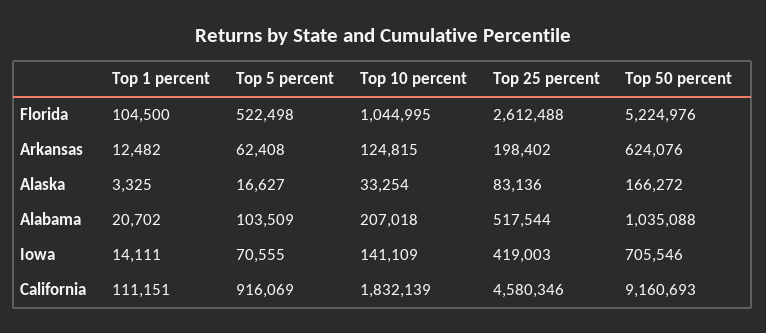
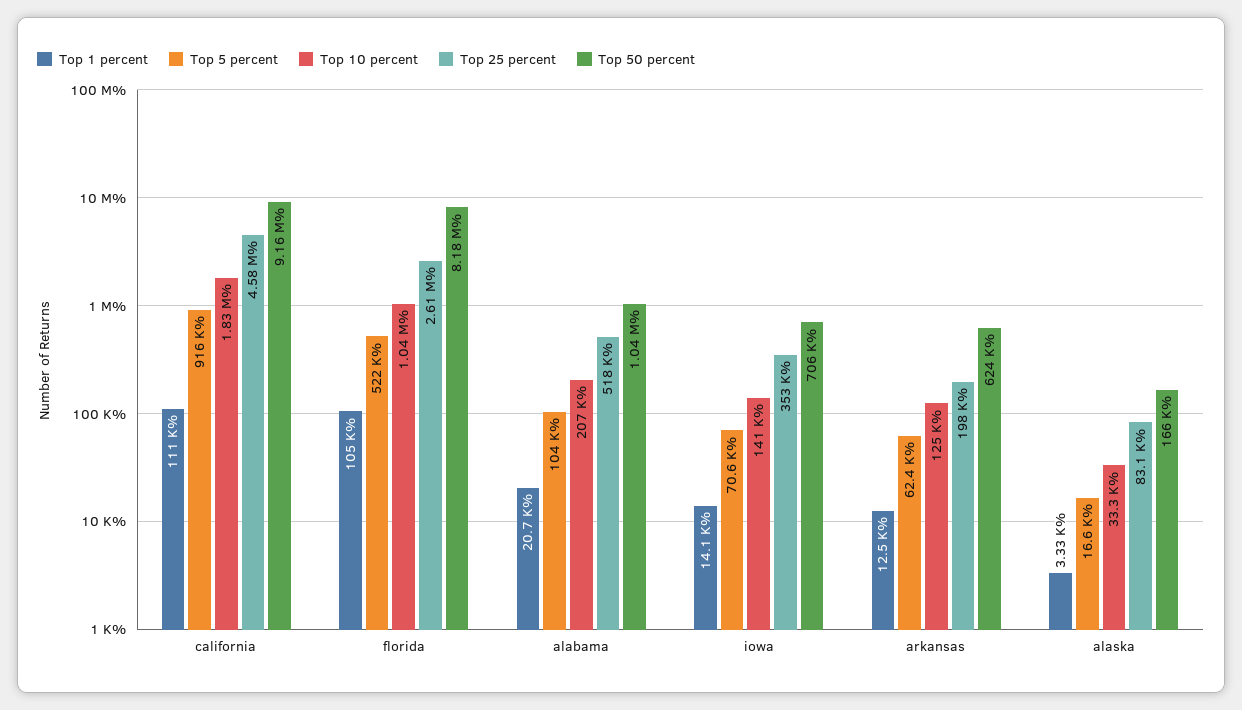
  {
    "Top 1 percent": {
      "Florida": 104500,
      "Arkansas": 12482,
      "Alaska": 3325,
      "Alabama": 20702,
      "Iowa": 14111,
      "California": 111151
    },
    "Top 5 percent": {
      "Florida": 522498,
      "Arkansas": 62408,
      "Alaska": 16627,
      "Alabama": 103509,
      "Iowa": 70555,
      "California": 916069
    },
    "Top 10 percent": {
      "Florida": 1044995,
      "Arkansas": 124815,
      "Alaska": 33254,
      "Alabama": 207018,
      "Iowa": 141109,
      "California": 1832139
    },
    "Top 25 percent": {
      "Florida": 2612488,
      "Arkansas": 198402,
      "Alaska": 83136,
      "Alabama": 517544,
-     "Iowa": 419003,
+     "Iowa": 353000,
      "California": 4580346
    },
    "Top 50 percent": {
-     "Florida": 5224976,
+     "Florida": 8180000,
      "Arkansas": 624076,
      "Alaska": 166272,
      "Alabama": 1035088,
      "Iowa": 705546,
      "California": 9160693
    }
  }

